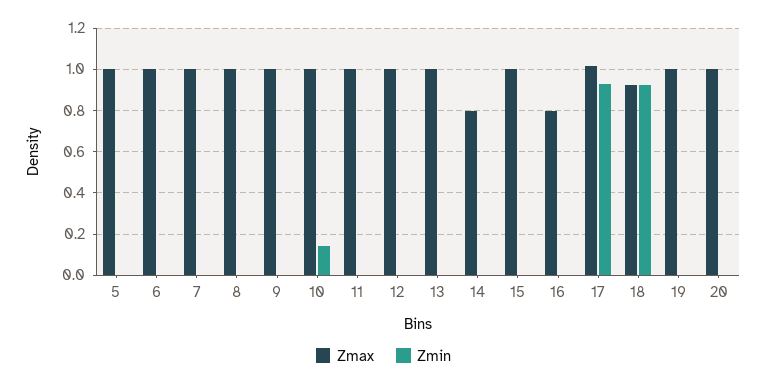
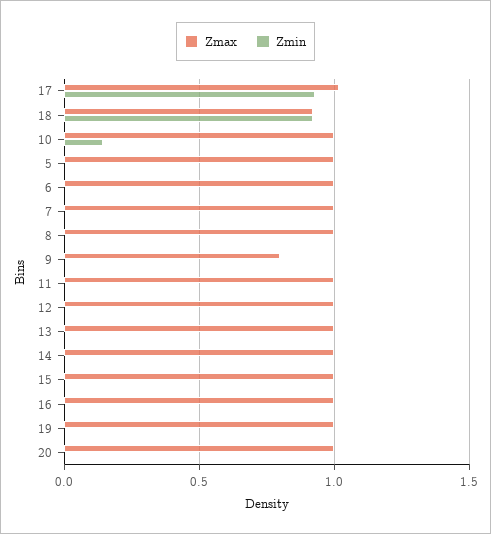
  {
    "Zmax": {
      "5": 1,
      "6": 1,
      "7": 1,
      "8": 1,
-     "9": 1,
+     "9": 0.8,
      "10": 1,
      "11": 1,
      "12": 1,
      "13": 1,
-     "14": 0.8,
+     "14": 1,
      "15": 1,
-     "16": 0.8,
+     "16": 1,
      "17": 1,
      "18": 0.9,
      "19": 1,
      "20": 1
    },
    "Zmin": {
      "5": 0,
      "6": 0,
      "7": 0,
      "8": 0,
      "9": 0,
      "10": 0.15,
      "11": 0,
      "12": 0,
      "13": 0,
      "14": 0,
      "15": 0,
      "16": 0,
      "17": 0.95,
      "18": 0.9,
      "19": 0,
      "20": 0
    }
  }

